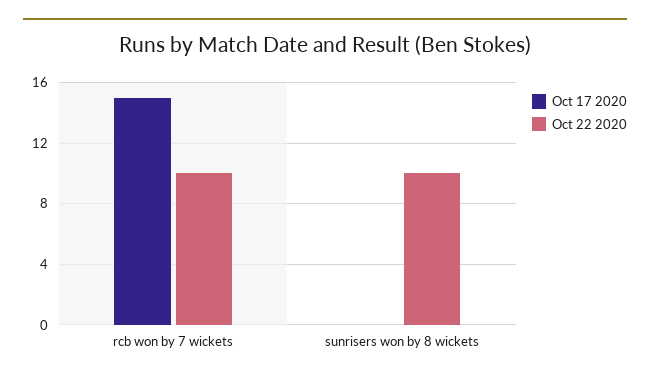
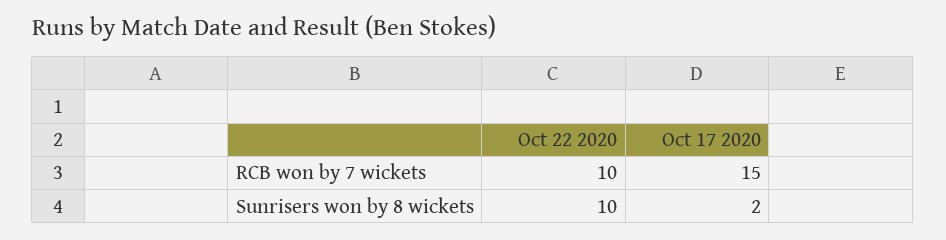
  {
    "Oct 17 2020": {
      "rcb won by 7 wickets": 15,
-     "sunrisers won by 8 wickets": 0
+     "sunrisers won by 8 wickets": 2
    },
    "Oct 22 2020": {
      "rcb won by 7 wickets": 10,
      "sunrisers won by 8 wickets": 10
    }
  }

